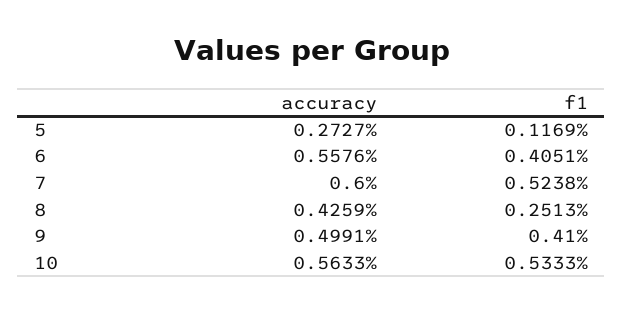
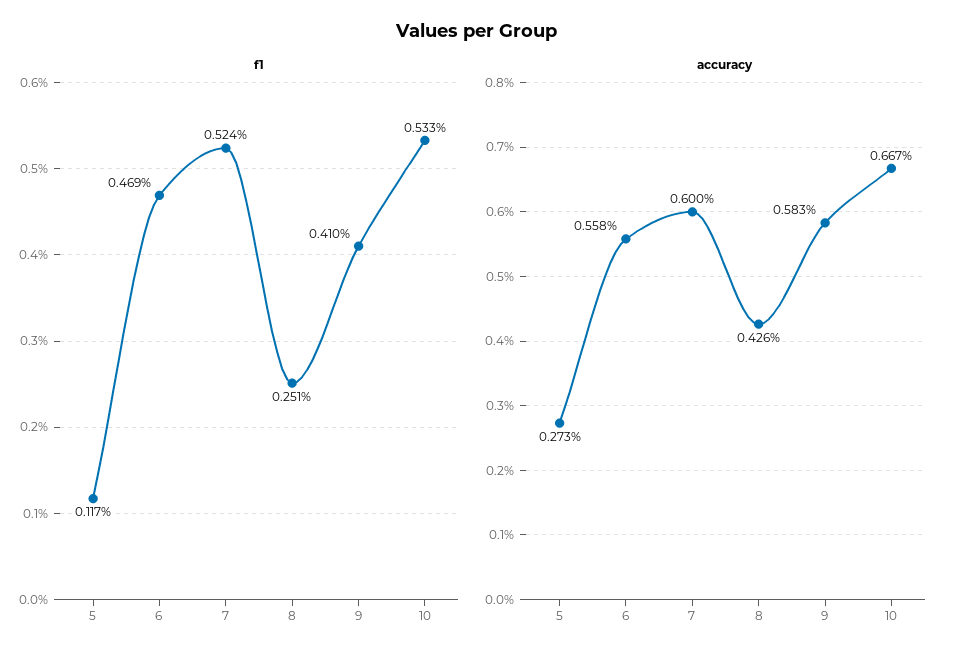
  {
    "accuracy": {
      "5": 0.2727,
      "6": 0.5576,
      "7": 0.6,
      "8": 0.4259,
-     "9": 0.4991,
+     "9": 0.583,
-     "10": 0.5633
+     "10": 0.667
    },
    "f1": {
      "5": 0.1169,
-     "6": 0.4051,
+     "6": 0.469,
      "7": 0.5238,
      "8": 0.2513,
      "9": 0.41,
      "10": 0.5333
    }
  }

